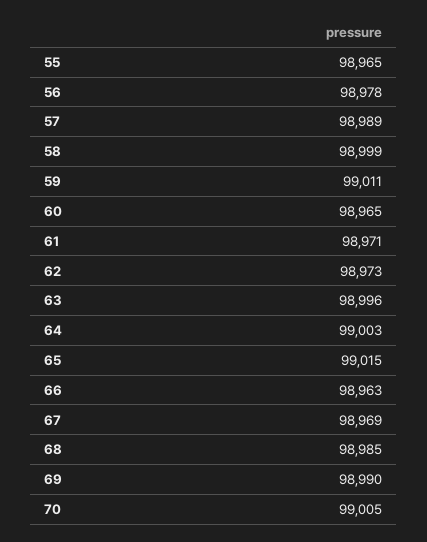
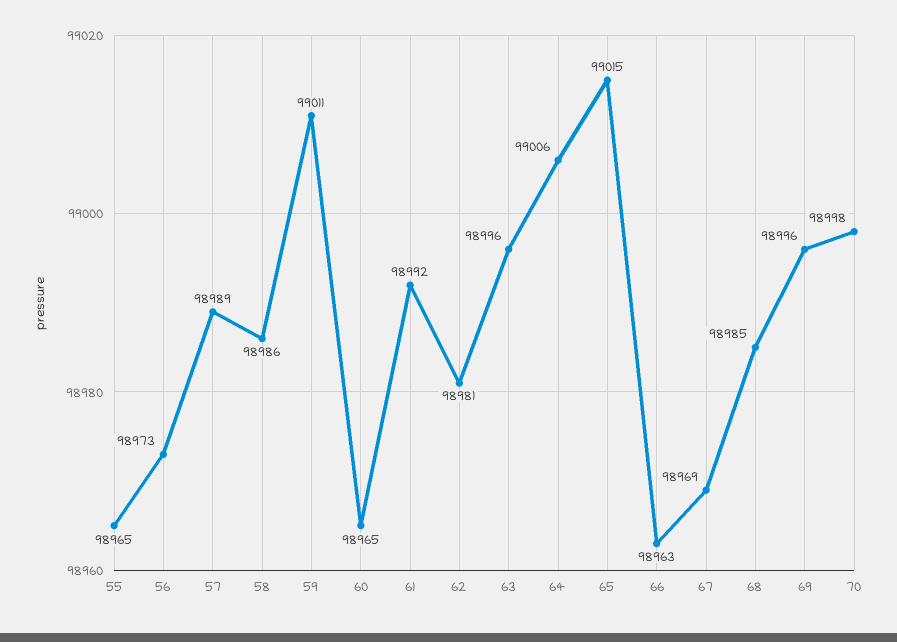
  {
    "55": 98965,
-   "56": 98978,
+   "56": 98973,
    "57": 98989,
-   "58": 98999,
+   "58": 98986,
    "59": 99011,
    "60": 98965,
-   "61": 98971,
+   "61": 98992,
-   "62": 98973,
+   "62": 98981,
    "63": 98996,
-   "64": 99003,
+   "64": 99006,
    "65": 99015,
    "66": 98963,
    "67": 98969,
    "68": 98985,
-   "69": 98990,
+   "69": 98996,
-   "70": 99005
+   "70": 98998
  }

